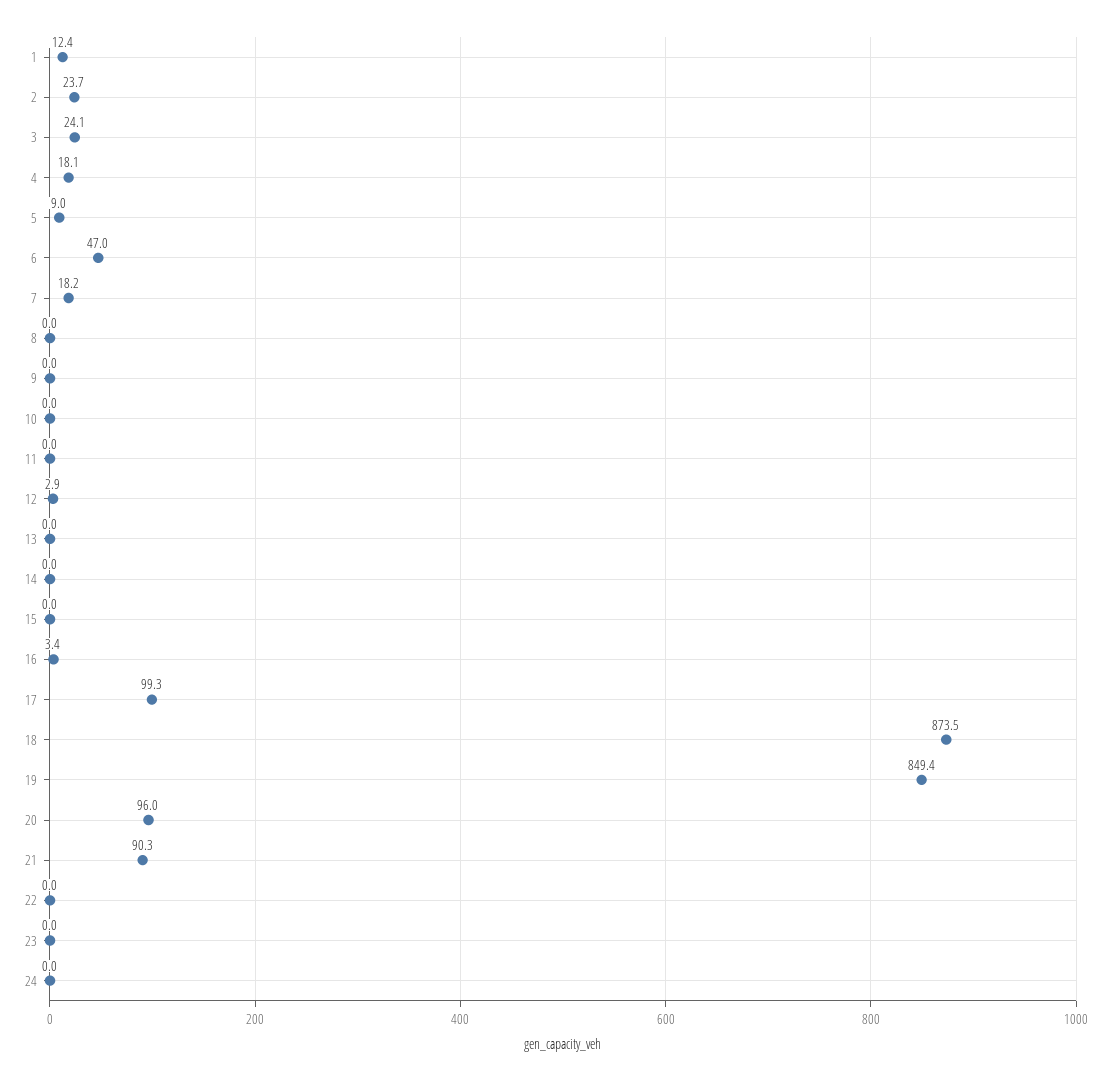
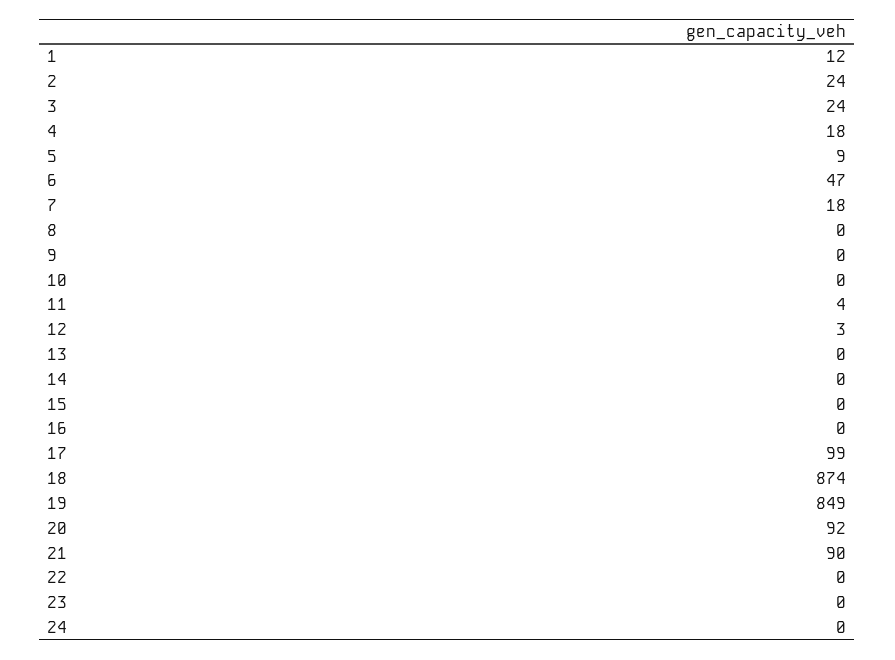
  {
    "1": 12.4,
    "2": 23.7,
    "3": 24.1,
    "4": 18.1,
    "5": 9,
    "6": 47,
    "7": 18.2,
    "8": 0,
    "9": 0,
    "10": 0,
-   "11": 0,
+   "11": 4,
    "12": 2.9,
    "13": 0,
    "14": 0,
    "15": 0,
-   "16": 3.4,
+   "16": 0,
    "17": 99.3,
    "18": 873.5,
    "19": 849.4,
-   "20": 96,
+   "20": 92,
    "21": 90.3,
    "22": 0,
    "23": 0,
    "24": 0
  }

